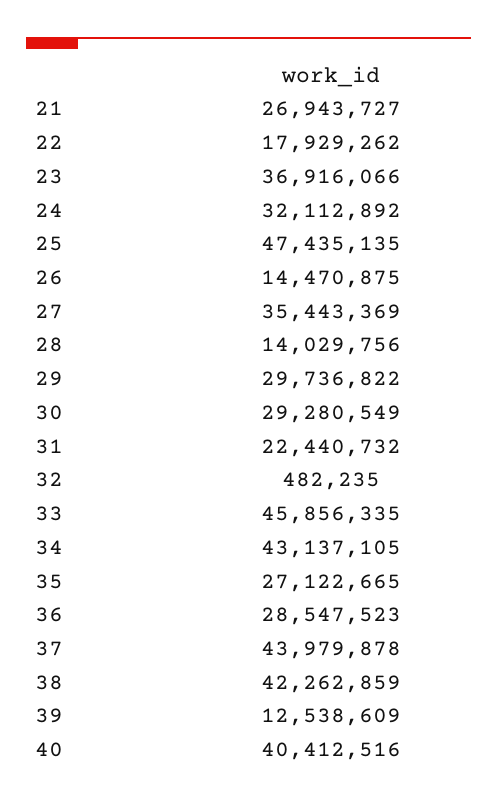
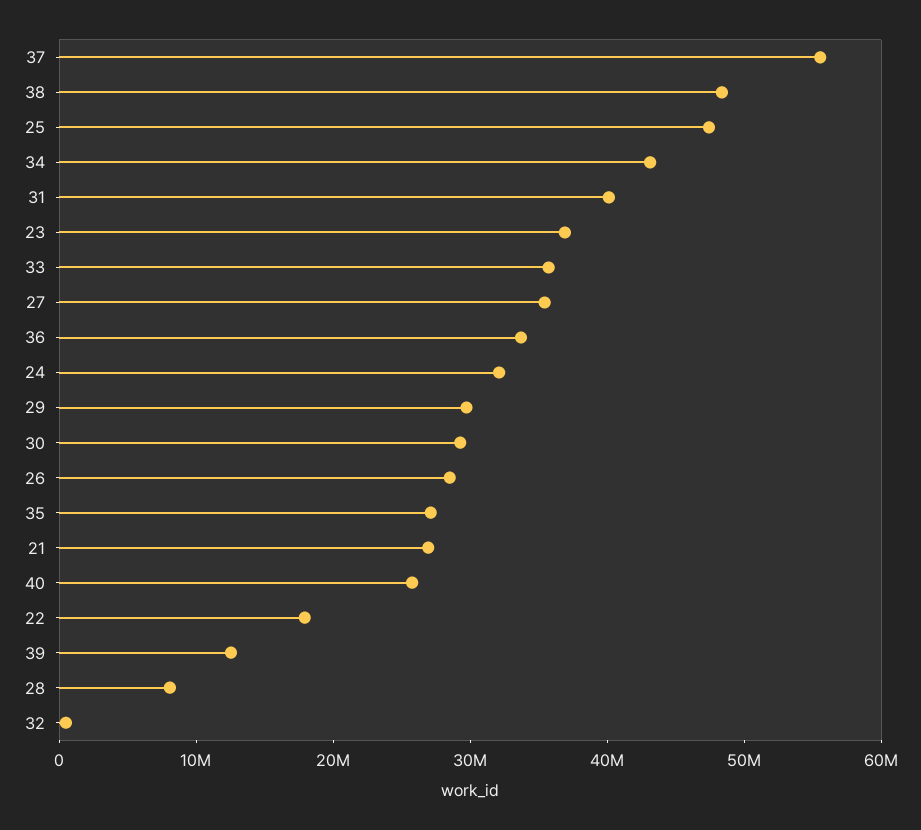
  {
    "21": 26943727,
    "22": 17929262,
    "23": 36916066,
    "24": 32112892,
    "25": 47435135,
-   "26": 14470875,
+   "26": 28000000,
    "27": 35443369,
-   "28": 14029756,
+   "28": 8000000,
    "29": 29736822,
    "30": 29280549,
-   "31": 22440732,
+   "31": 40000000,
    "32": 482235,
-   "33": 45856335,
+   "33": 36000000,
    "34": 43137105,
    "35": 27122665,
-   "36": 28547523,
+   "36": 34000000,
-   "37": 43979878,
+   "37": 56000000,
-   "38": 42262859,
+   "38": 48000000,
    "39": 12538609,
-   "40": 40412516
+   "40": 26000000
  }

